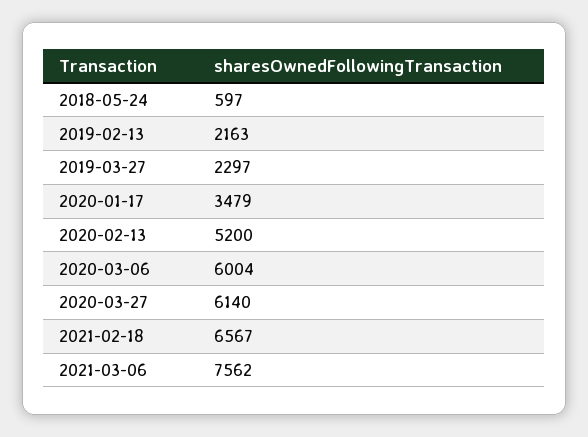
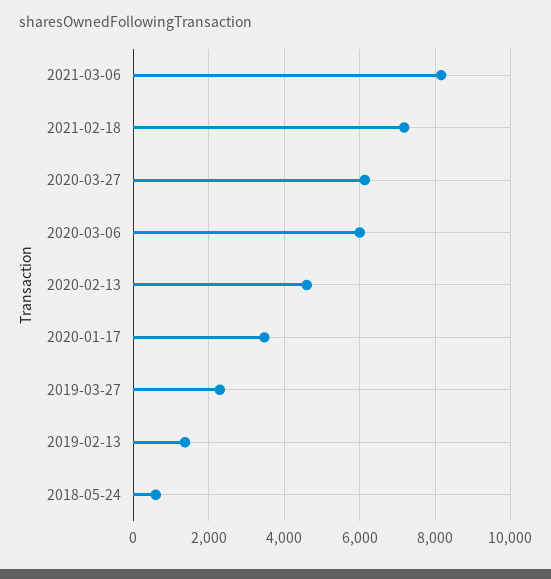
  {
    "2018-05-24": 597,
-   "2019-02-13": 2163,
+   "2019-02-13": 1400,
    "2019-03-27": 2297,
    "2020-01-17": 3479,
-   "2020-02-13": 5200,
+   "2020-02-13": 4600,
    "2020-03-06": 6004,
    "2020-03-27": 6140,
-   "2021-02-18": 6567,
+   "2021-02-18": 7200,
-   "2021-03-06": 7562
+   "2021-03-06": 8200
  }

